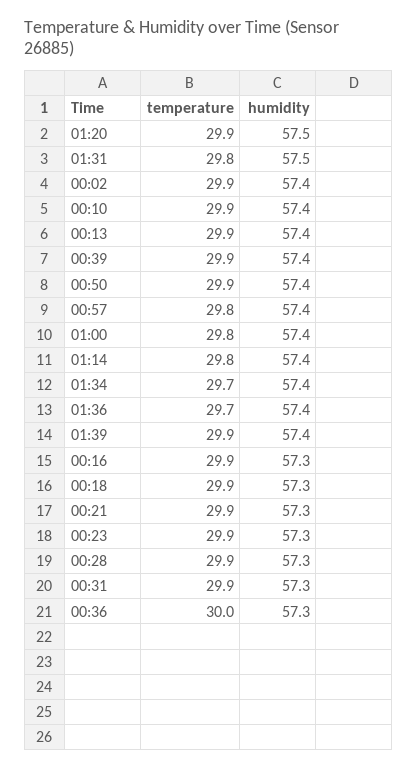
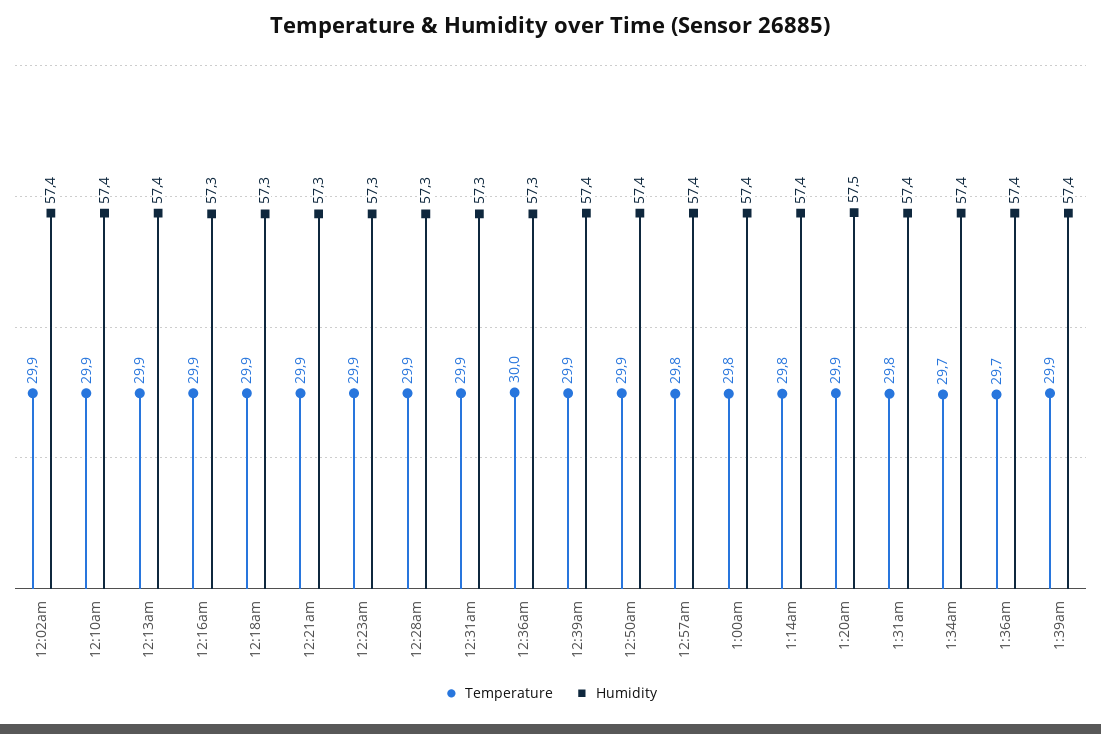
  {
    "temperature": {
      "01:20": 29.9,
      "01:31": 29.8,
      "00:02": 29.9,
      "00:10": 29.9,
      "00:13": 29.9,
      "00:39": 29.9,
      "00:50": 29.9,
      "00:57": 29.8,
      "01:00": 29.8,
      "01:14": 29.8,
      "01:34": 29.7,
      "01:36": 29.7,
      "01:39": 29.9,
      "00:16": 29.9,
      "00:18": 29.9,
      "00:21": 29.9,
      "00:23": 29.9,
      "00:28": 29.9,
      "00:31": 29.9,
      "00:36": 30
    },
    "humidity": {
      "01:20": 57.5,
-     "01:31": 57.5,
+     "01:31": 57.4,
      "00:02": 57.4,
      "00:10": 57.4,
      "00:13": 57.4,
      "00:39": 57.4,
      "00:50": 57.4,
      "00:57": 57.4,
      "01:00": 57.4,
      "01:14": 57.4,
      "01:34": 57.4,
      "01:36": 57.4,
      "01:39": 57.4,
      "00:16": 57.3,
      "00:18": 57.3,
      "00:21": 57.3,
      "00:23": 57.3,
      "00:28": 57.3,
      "00:31": 57.3,
      "00:36": 57.3
    }
  }

